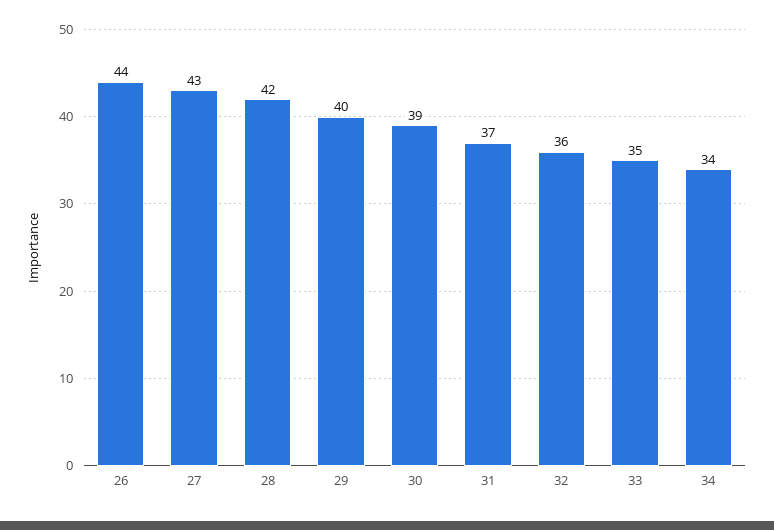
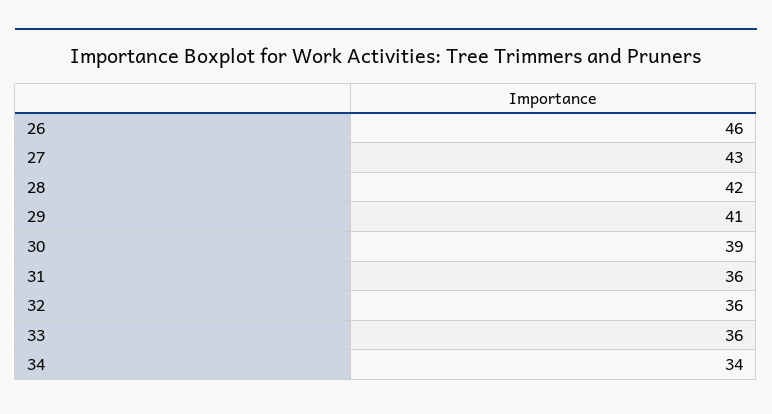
  {
-   "26": 44,
+   "26": 46,
    "27": 43,
    "28": 42,
-   "29": 40,
+   "29": 41,
    "30": 39,
-   "31": 37,
+   "31": 36,
    "32": 36,
-   "33": 35,
+   "33": 36,
    "34": 34
  }

